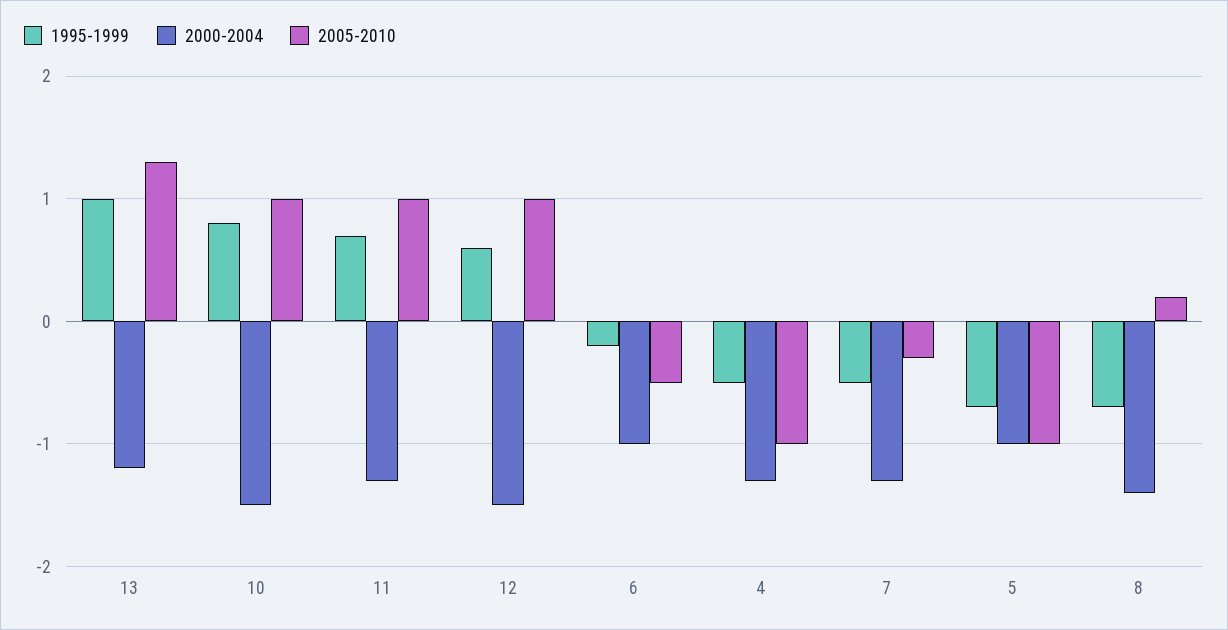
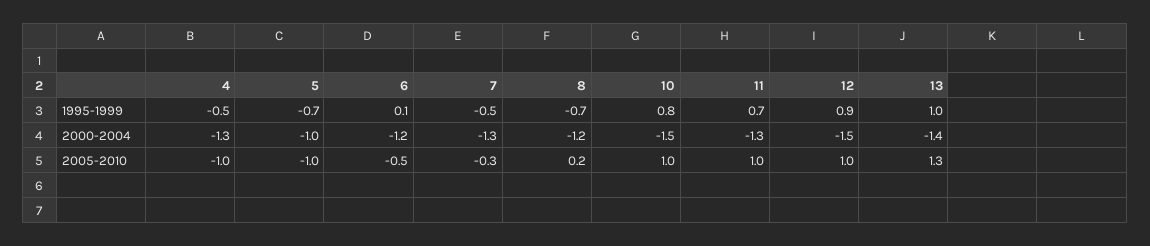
  {
    "1995-1999": {
      "13": 1,
      "10": 0.8,
      "11": 0.7,
-     "12": 0.6,
+     "12": 0.9,
-     "6": -0.2,
+     "6": 0.1,
      "4": -0.5,
      "7": -0.5,
      "5": -0.7,
      "8": -0.7
    },
    "2000-2004": {
-     "13": -1.2,
+     "13": -1.4,
      "10": -1.5,
      "11": -1.3,
      "12": -1.5,
-     "6": -1,
+     "6": -1.2,
      "4": -1.3,
      "7": -1.3,
      "5": -1,
-     "8": -1.4
+     "8": -1.2
    },
    "2005-2010": {
      "13": 1.3,
      "10": 1,
      "11": 1,
      "12": 1,
      "6": -0.5,
      "4": -1,
      "7": -0.3,
      "5": -1,
      "8": 0.2
    }
  }

